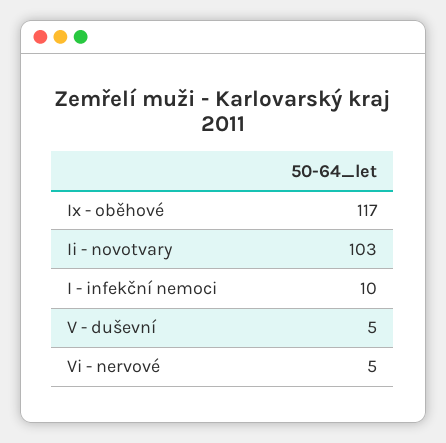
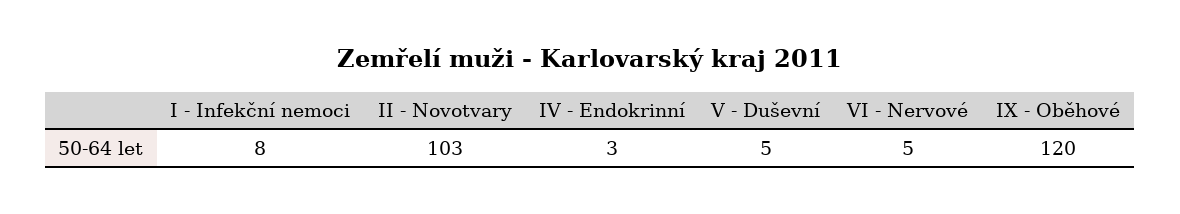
  {
-   "Ix - oběhové": 117,
+   "Ix - oběhové": 120,
    "Ii - novotvary": 103,
-   "I - infekční nemoci": 10,
+   "I - infekční nemoci": 8,
    "V - duševní": 5,
-   "Vi - nervové": 5
+   "Vi - nervové": 5,
+   "IV - Endokrinní": 3
  }

